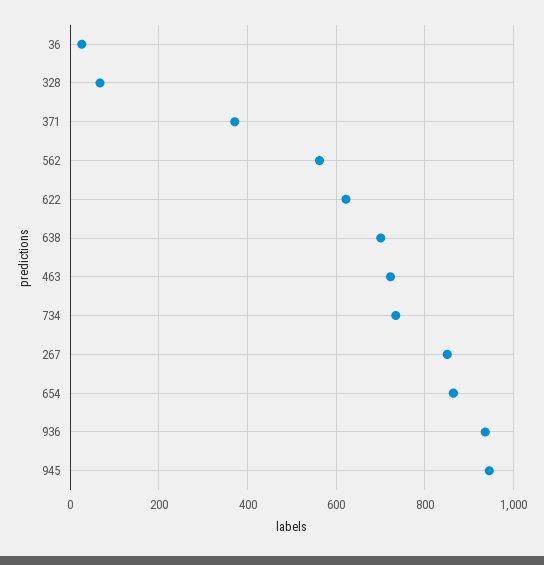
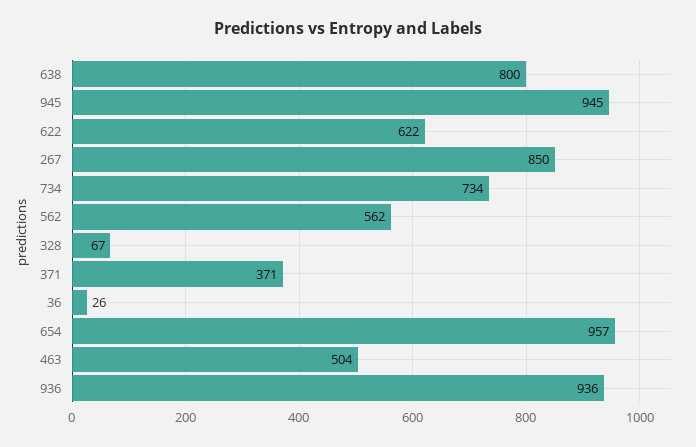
  {
    "36": 26,
    "328": 67,
    "371": 371,
    "562": 562,
    "622": 622,
-   "638": 700,
+   "638": 800,
-   "463": 720,
+   "463": 504,
    "734": 734,
    "267": 850,
-   "654": 860,
+   "654": 957,
    "936": 936,
    "945": 945
  }

